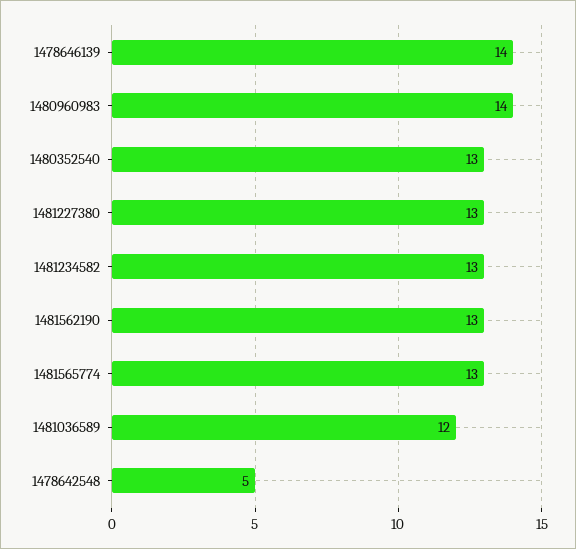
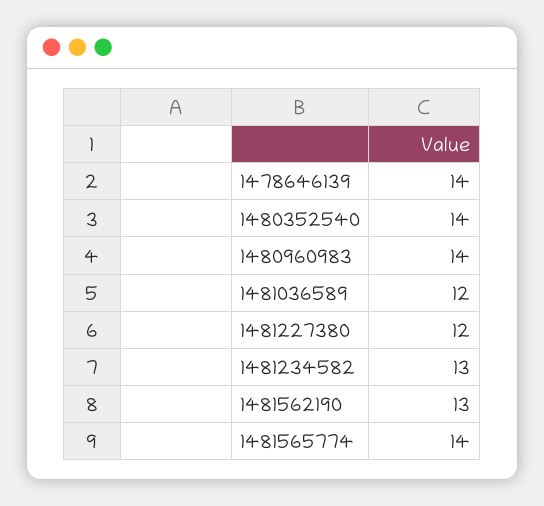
  {
    "1478646139": 14,
    "1480960983": 14,
-   "1480352540": 13,
+   "1480352540": 14,
-   "1481227380": 13,
+   "1481227380": 12,
    "1481234582": 13,
    "1481562190": 13,
-   "1481565774": 13,
+   "1481565774": 14,
-   "1481036589": 12,
+   "1481036589": 12
-   "1478642548": 5
  }

